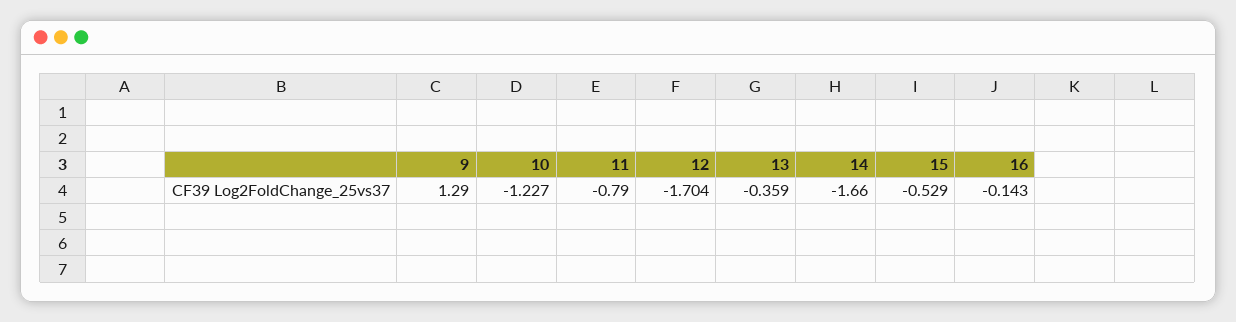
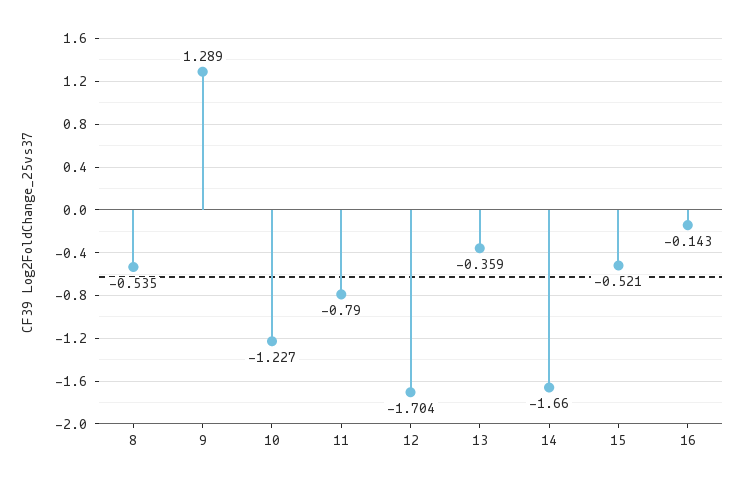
  {
-   "9": 1.29,
+   "9": 1.289,
    "10": -1.227,
    "11": -0.79,
    "12": -1.704,
    "13": -0.359,
    "14": -1.66,
-   "15": -0.529,
+   "15": -0.521,
-   "16": -0.143
+   "16": -0.143,
+   "8": -0.535
  }

